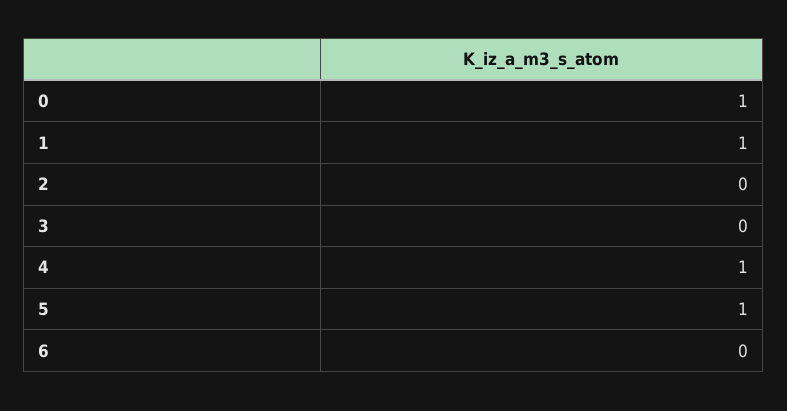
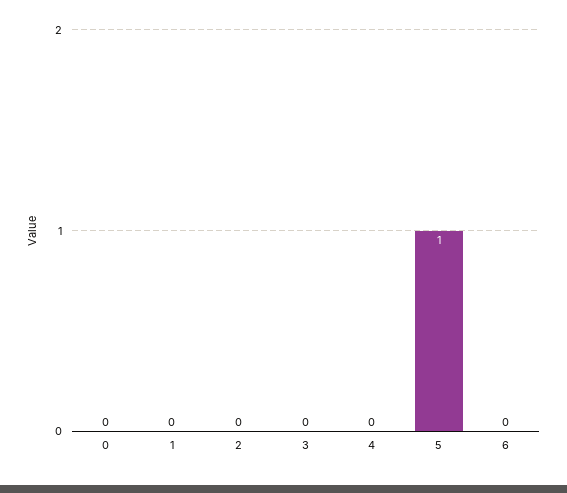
  {
-   "0": 1,
+   "0": 0,
-   "1": 1,
+   "1": 0,
    "2": 0,
    "3": 0,
-   "4": 1,
+   "4": 0,
    "5": 1,
    "6": 0
  }

